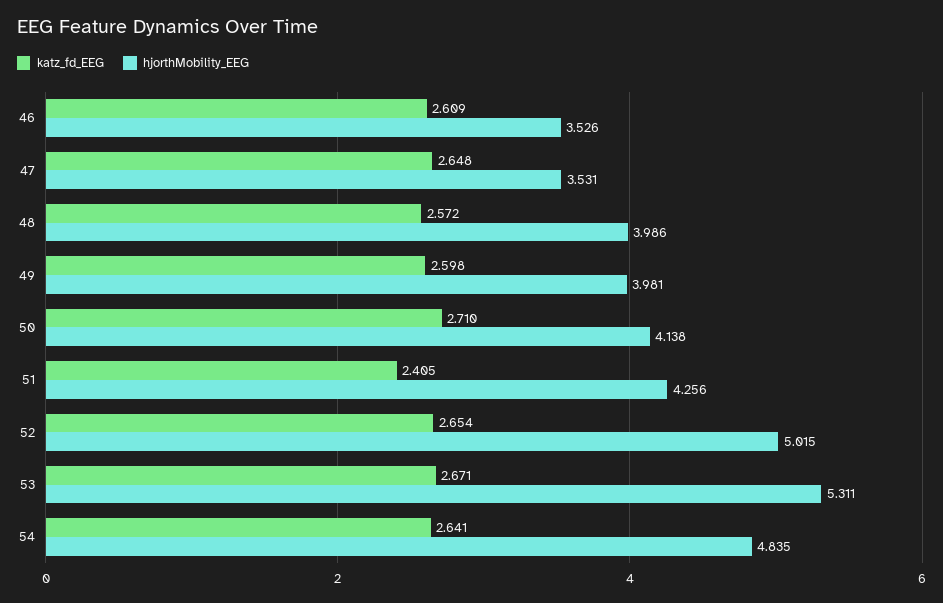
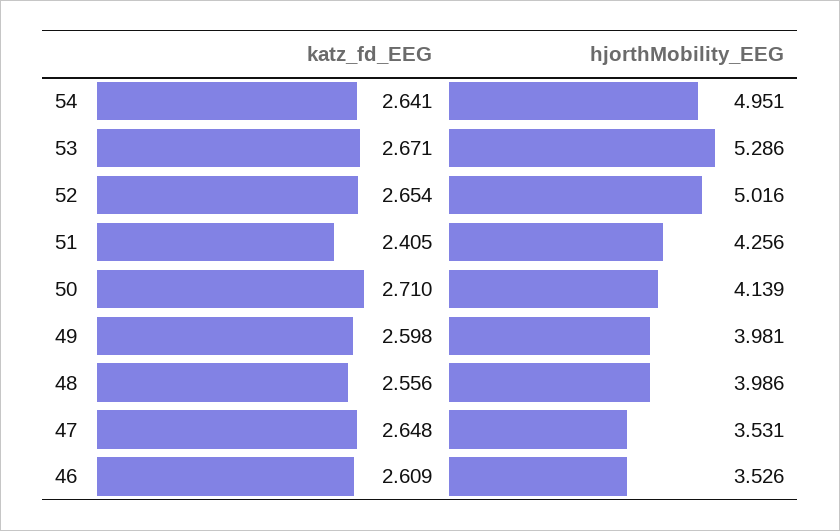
  {
    "katz_fd_EEG": {
      "46": 2.609,
      "47": 2.648,
-     "48": 2.572,
+     "48": 2.556,
      "49": 2.598,
      "50": 2.71,
      "51": 2.405,
      "52": 2.654,
      "53": 2.671,
      "54": 2.641
    },
    "hjorthMobility_EEG": {
      "46": 3.526,
      "47": 3.531,
      "48": 3.986,
      "49": 3.981,
-     "50": 4.138,
+     "50": 4.139,
      "51": 4.256,
-     "52": 5.015,
+     "52": 5.016,
-     "53": 5.311,
+     "53": 5.286,
-     "54": 4.835
+     "54": 4.951
    }
  }

